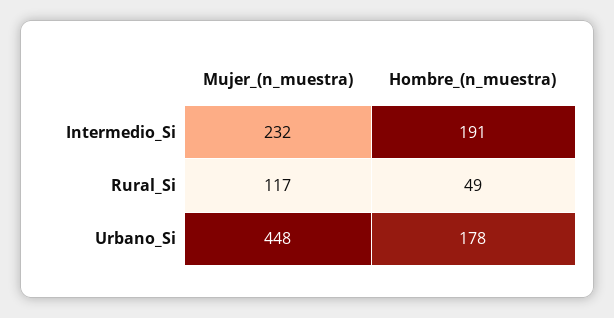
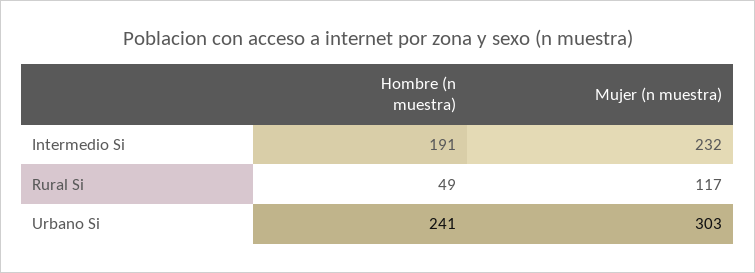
  {
    "Mujer_(n_muestra)": {
      "Intermedio_Si": 232,
      "Rural_Si": 117,
-     "Urbano_Si": 448
+     "Urbano_Si": 303
    },
    "Hombre_(n_muestra)": {
      "Intermedio_Si": 191,
      "Rural_Si": 49,
-     "Urbano_Si": 178
+     "Urbano_Si": 241
    }
  }

